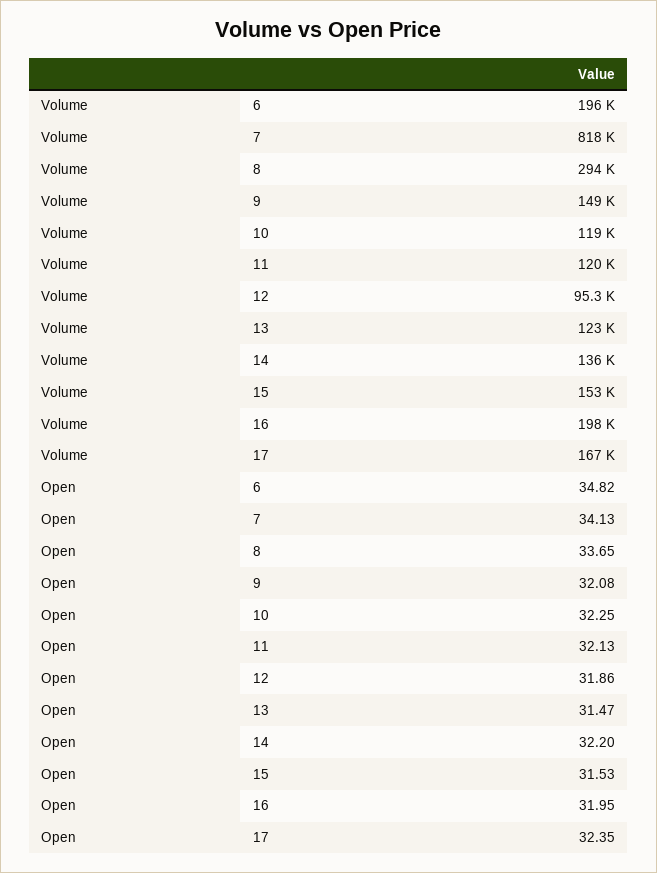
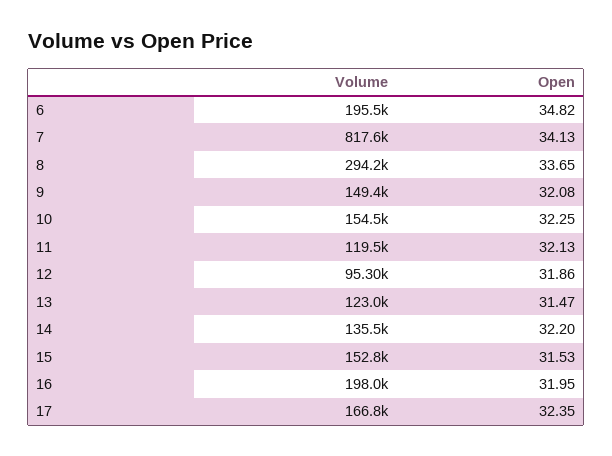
  {
    "Volume": {
      "6": 195500,
      "7": 817600,
      "8": 294200,
      "9": 149400,
-     "10": 119000,
+     "10": 154500,
      "11": 119500,
      "12": 95300,
      "13": 123000,
      "14": 135500,
      "15": 152800,
      "16": 198000,
      "17": 166800
    },
    "Open": {
      "6": 34.82,
      "7": 34.13,
      "8": 33.65,
      "9": 32.08,
      "10": 32.25,
      "11": 32.13,
      "12": 31.86,
      "13": 31.47,
      "14": 32.2,
      "15": 31.53,
      "16": 31.95,
      "17": 32.35
    }
  }

